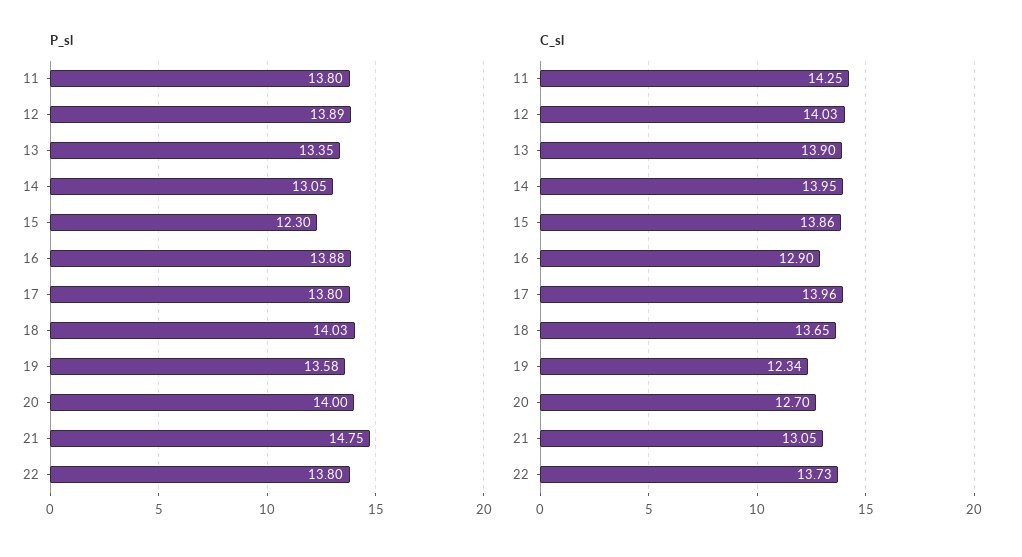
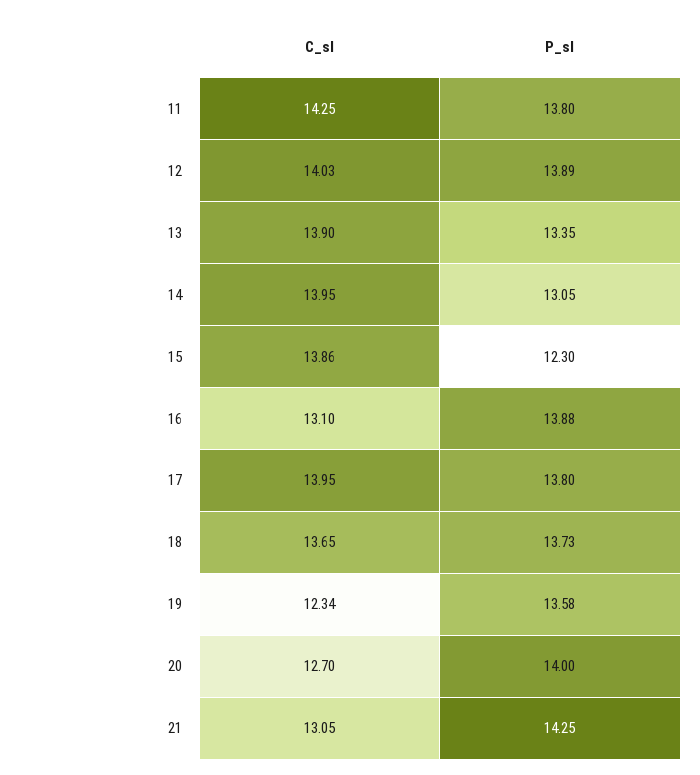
  {
    "P_sl": {
      "11": 13.8,
      "12": 13.89,
      "13": 13.35,
      "14": 13.05,
      "15": 12.3,
      "16": 13.88,
      "17": 13.8,
-     "18": 14.03,
+     "18": 13.73,
      "19": 13.58,
      "20": 14,
-     "21": 14.75,
+     "21": 14.25
-     "22": 13.8
    },
    "C_sl": {
      "11": 14.25,
      "12": 14.03,
      "13": 13.9,
      "14": 13.95,
      "15": 13.86,
-     "16": 12.9,
+     "16": 13.1,
-     "17": 13.96,
+     "17": 13.95,
      "18": 13.65,
      "19": 12.34,
      "20": 12.7,
-     "21": 13.05,
+     "21": 13.05
-     "22": 13.73
    }
  }

